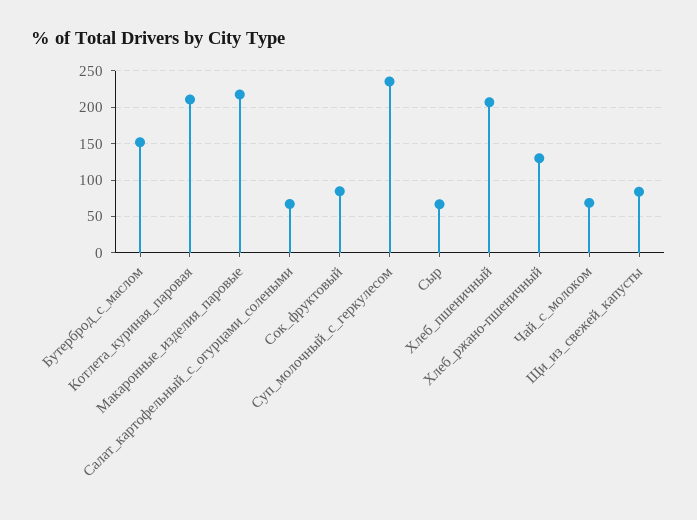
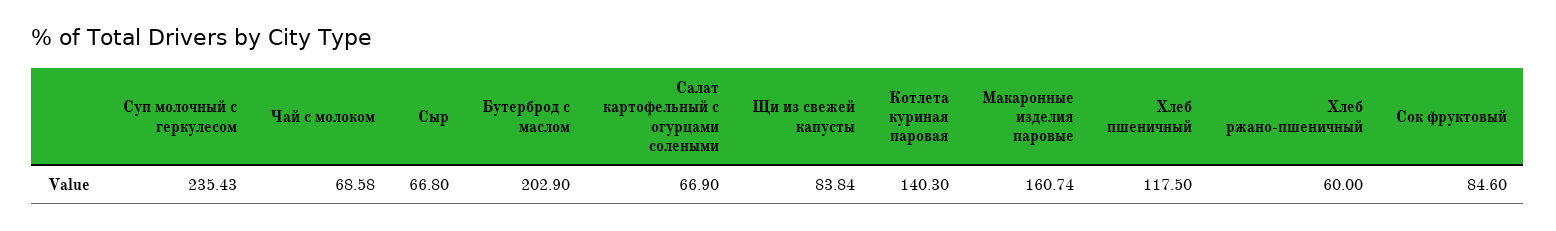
  {
-   "Бутерброд_с_маслом": 150,
+   "Бутерброд_с_маслом": 202.9,
-   "Котлета_куриная_паровая": 210,
+   "Котлета_куриная_паровая": 140.3,
-   "Макаронные_изделия_паровые": 220,
+   "Макаронные_изделия_паровые": 160.74,
    "Салат_картофельный_с_огурцами_солеными": 66.9,
    "Сок_фруктовый": 84.6,
    "Суп_молочный_с_геркулесом": 235.43,
    "Сыр": 66.8,
-   "Хлеб_пшеничный": 210,
+   "Хлеб_пшеничный": 117.5,
-   "Хлеб_ржано-пшеничный": 130,
+   "Хлеб_ржано-пшеничный": 60,
    "Чай_с_молоком": 68.58,
    "Щи_из_свежей_капусты": 83.84
  }

